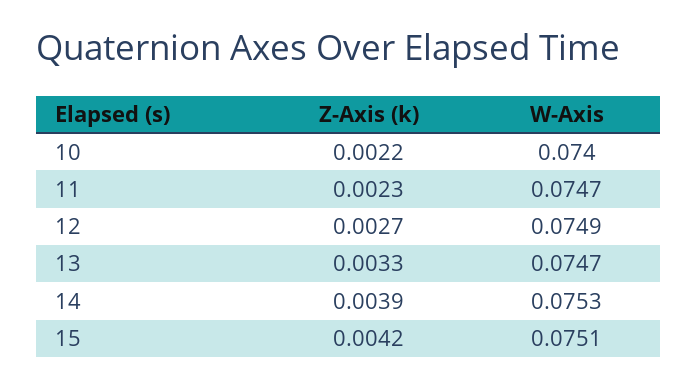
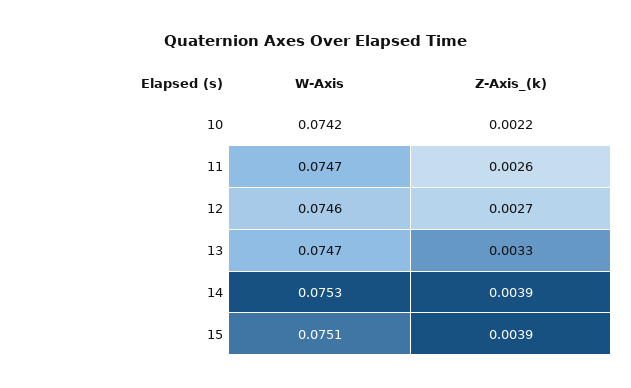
  {
    "Z-Axis (k)": {
      "10": 0.0022,
-     "11": 0.0023,
+     "11": 0.0026,
      "12": 0.0027,
      "13": 0.0033,
      "14": 0.0039,
-     "15": 0.0042
+     "15": 0.0039
    },
    "W-Axis": {
-     "10": 0.074,
+     "10": 0.0742,
      "11": 0.0747,
-     "12": 0.0749,
+     "12": 0.0746,
      "13": 0.0747,
      "14": 0.0753,
      "15": 0.0751
    }
  }

